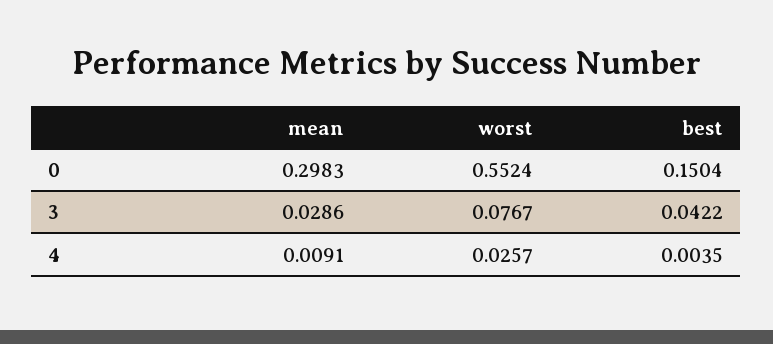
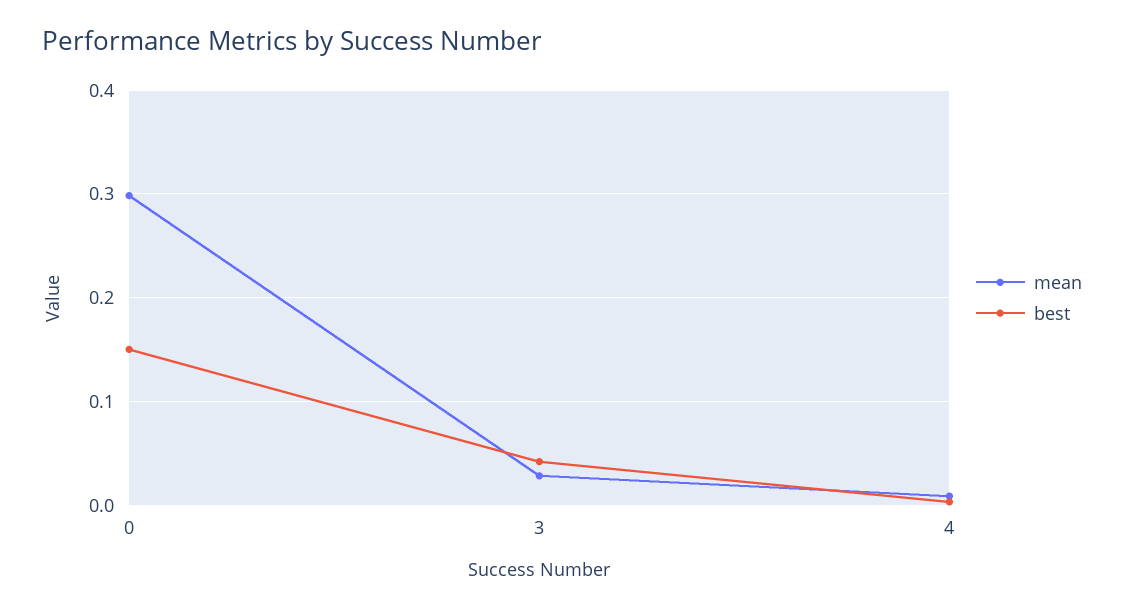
  {
    "mean": {
      "0": 0.2983,
      "3": 0.0286,
      "4": 0.0091
    },
-   "worst": {
-     "0": 0.5524,
-     "3": 0.0767,
-     "4": 0.0257
-   },
    "best": {
      "0": 0.1504,
      "3": 0.0422,
      "4": 0.0035
    }
  }

